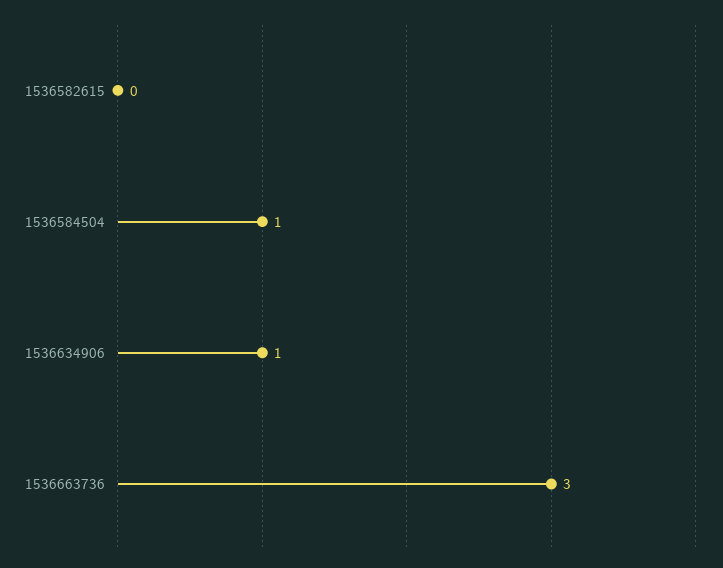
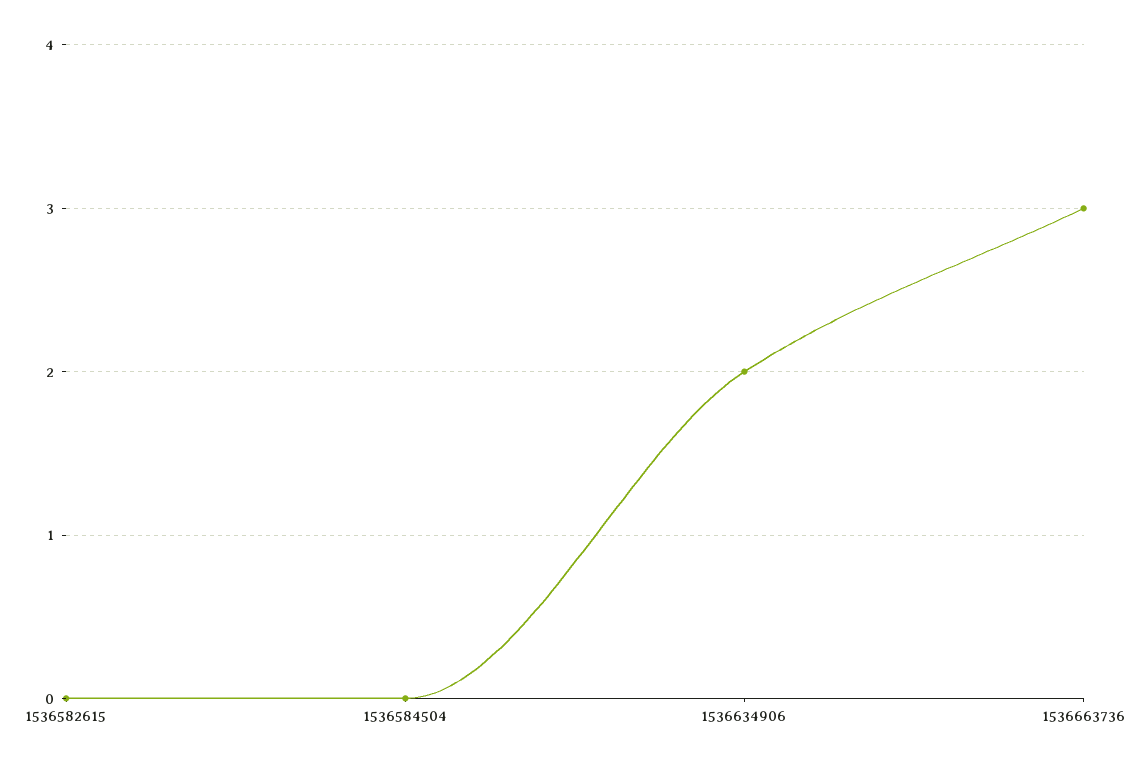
  {
    "1536582615": 0,
-   "1536584504": 1,
+   "1536584504": 0,
-   "1536634906": 1,
+   "1536634906": 2,
    "1536663736": 3
  }

